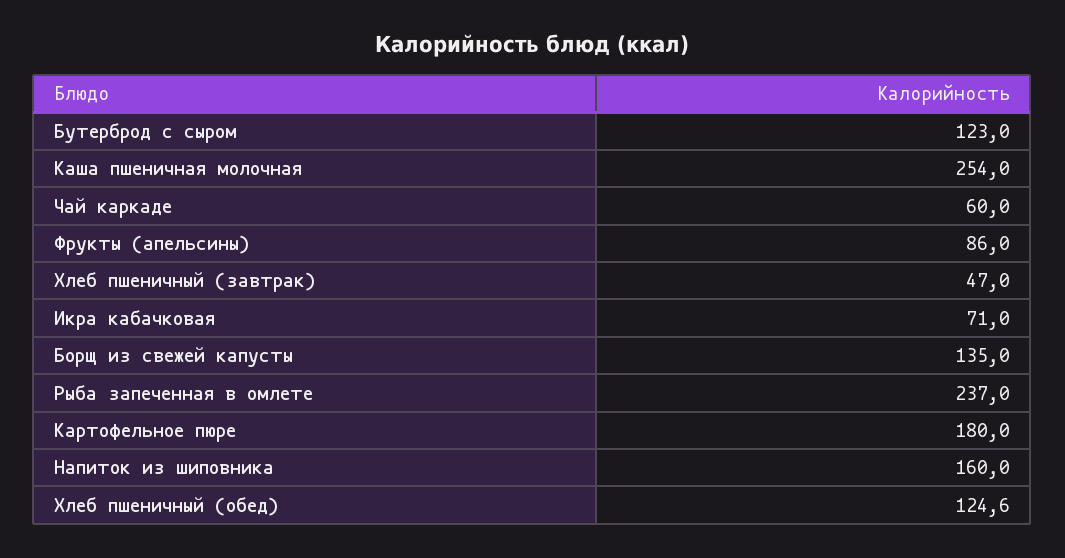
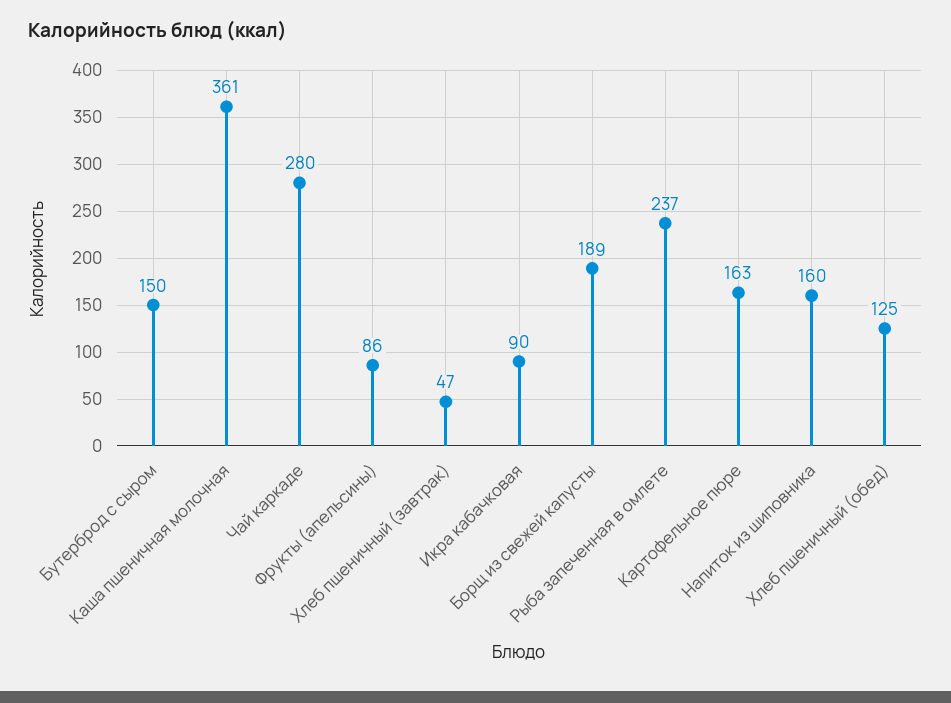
  {
-   "Бутерброд с сыром": 123,
+   "Бутерброд с сыром": 150,
-   "Каша пшеничная молочная": 254,
+   "Каша пшеничная молочная": 361,
-   "Чай каркаде": 60,
+   "Чай каркаде": 280,
    "Фрукты (апельсины)": 86,
    "Хлеб пшеничный (завтрак)": 47,
-   "Икра кабачковая": 71,
+   "Икра кабачковая": 90,
-   "Борщ из свежей капусты": 135,
+   "Борщ из свежей капусты": 189,
    "Рыба запеченная в омлете": 237,
-   "Картофельное пюре": 180,
+   "Картофельное пюре": 163,
    "Напиток из шиповника": 160,
    "Хлеб пшеничный (обед)": 124.6
  }

